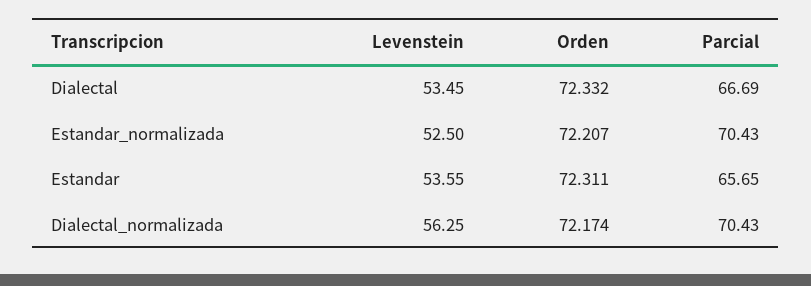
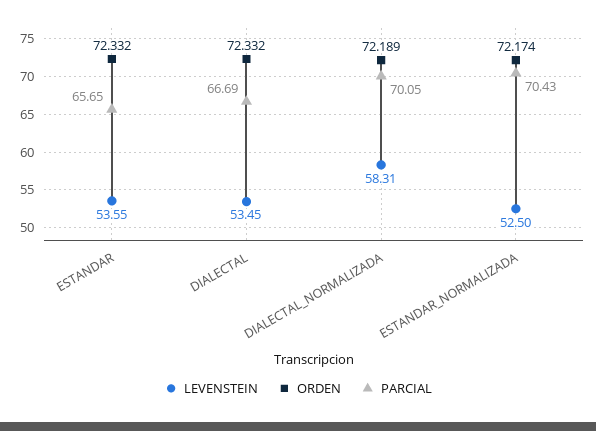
  {
    "Levenstein": {
      "Dialectal": 53.45,
      "Estandar_normalizada": 52.5,
      "Estandar": 53.55,
-     "Dialectal_normalizada": 56.25
+     "Dialectal_normalizada": 58.31
    },
    "Orden": {
      "Dialectal": 72.332,
-     "Estandar_normalizada": 72.207,
+     "Estandar_normalizada": 72.174,
-     "Estandar": 72.311,
+     "Estandar": 72.332,
-     "Dialectal_normalizada": 72.174
+     "Dialectal_normalizada": 72.189
    },
    "Parcial": {
      "Dialectal": 66.69,
      "Estandar_normalizada": 70.43,
      "Estandar": 65.65,
-     "Dialectal_normalizada": 70.43
+     "Dialectal_normalizada": 70.05
    }
  }

